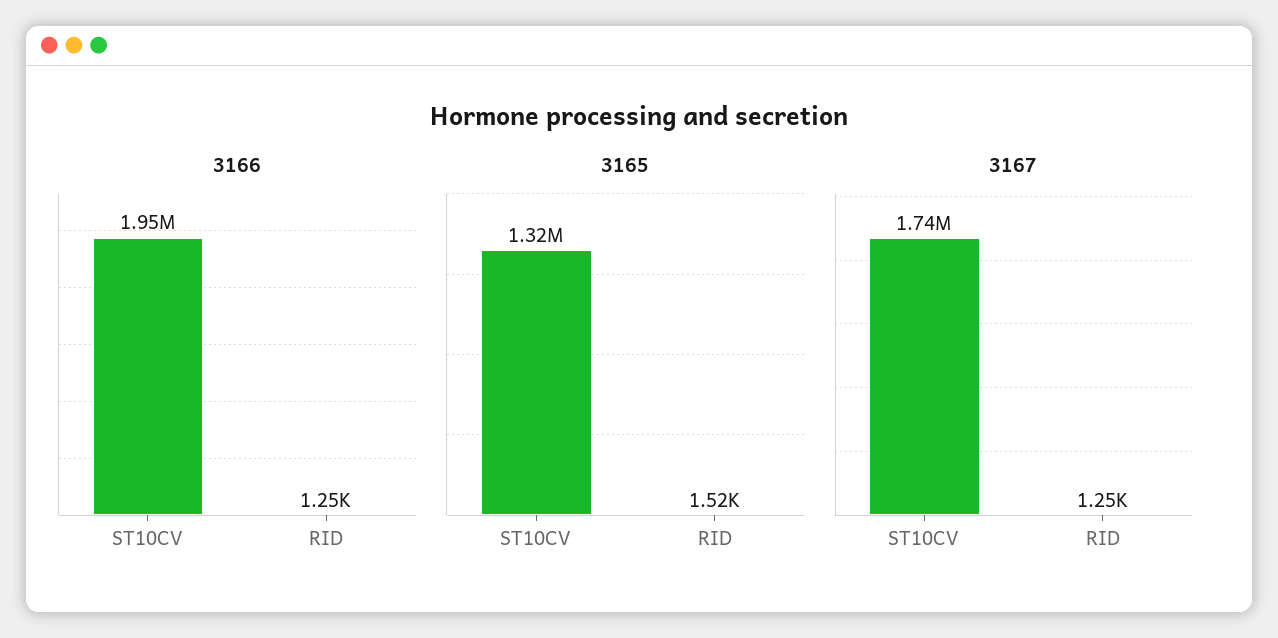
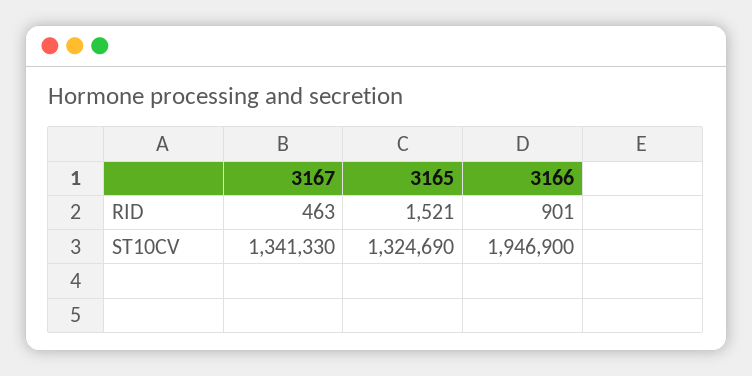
  {
    "3166": {
      "ST10CV": 1946900,
-     "RID": 1250
+     "RID": 901
    },
    "3165": {
      "ST10CV": 1324690,
      "RID": 1521
    },
    "3167": {
-     "ST10CV": 1740000,
+     "ST10CV": 1341330,
-     "RID": 1250
+     "RID": 463
    }
  }

